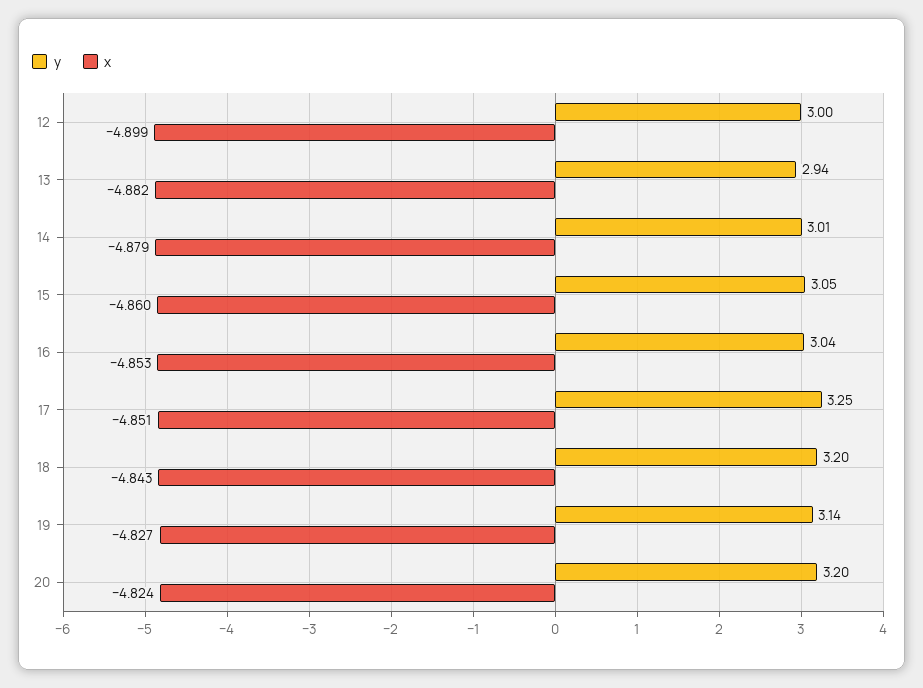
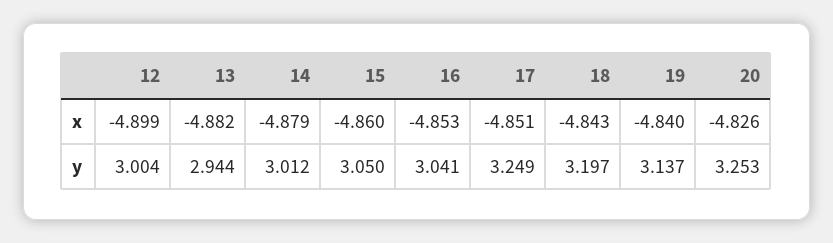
  {
    "y": {
      "12": 3.004,
      "13": 2.944,
      "14": 3.012,
      "15": 3.05,
      "16": 3.041,
      "17": 3.249,
      "18": 3.197,
      "19": 3.137,
-     "20": 3.2
+     "20": 3.253
    },
    "x": {
      "12": -4.899,
      "13": -4.882,
      "14": -4.879,
      "15": -4.86,
      "16": -4.853,
      "17": -4.851,
      "18": -4.843,
-     "19": -4.827,
+     "19": -4.84,
-     "20": -4.824
+     "20": -4.826
    }
  }

